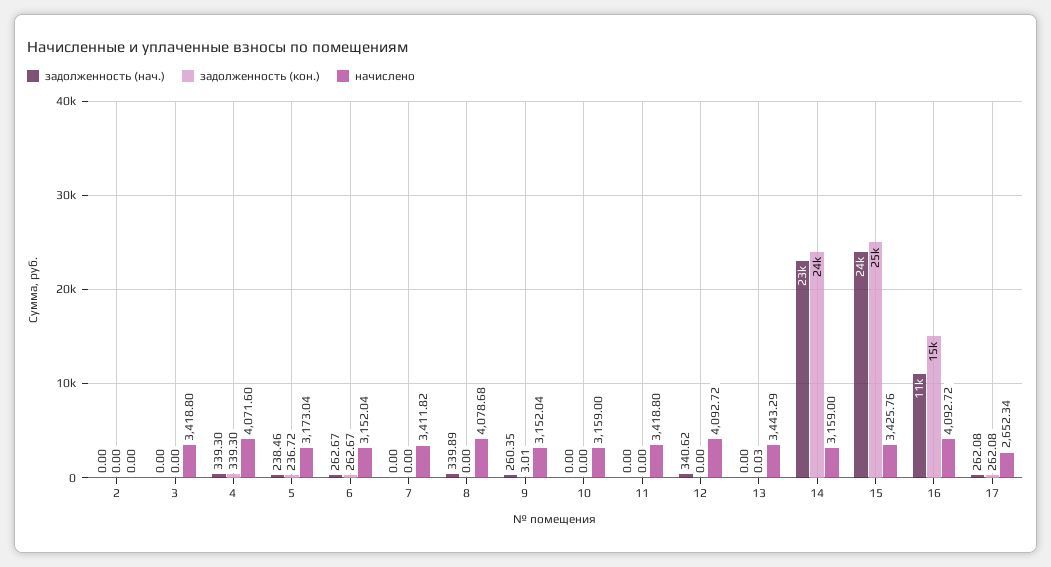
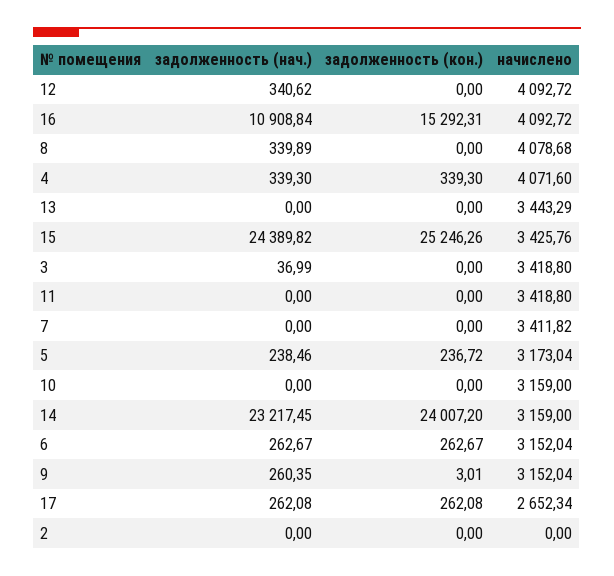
  {
    "задолженность (нач.)": {
      "2": 0,
-     "3": 0,
+     "3": 36.99,
      "4": 339.3,
      "5": 238.46,
      "6": 262.67,
      "7": 0,
      "8": 339.89,
      "9": 260.35,
      "10": 0,
      "11": 0,
      "12": 340.62,
      "13": 0,
      "14": 23217.45,
      "15": 24389.82,
      "16": 10908.84,
      "17": 262.08
    },
    "задолженность (кон.)": {
      "2": 0,
      "3": 0,
      "4": 339.3,
      "5": 236.72,
      "6": 262.67,
      "7": 0,
      "8": 0,
      "9": 3.01,
      "10": 0,
      "11": 0,
      "12": 0,
-     "13": 0.03,
+     "13": 0,
      "14": 24007.2,
      "15": 25246.26,
      "16": 15292.31,
      "17": 262.08
    },
    "начислено": {
      "2": 0,
      "3": 3418.8,
      "4": 4071.6,
      "5": 3173.04,
      "6": 3152.04,
      "7": 3411.82,
      "8": 4078.68,
      "9": 3152.04,
      "10": 3159,
      "11": 3418.8,
      "12": 4092.72,
      "13": 3443.29,
      "14": 3159,
      "15": 3425.76,
      "16": 4092.72,
      "17": 2652.34
    }
  }

